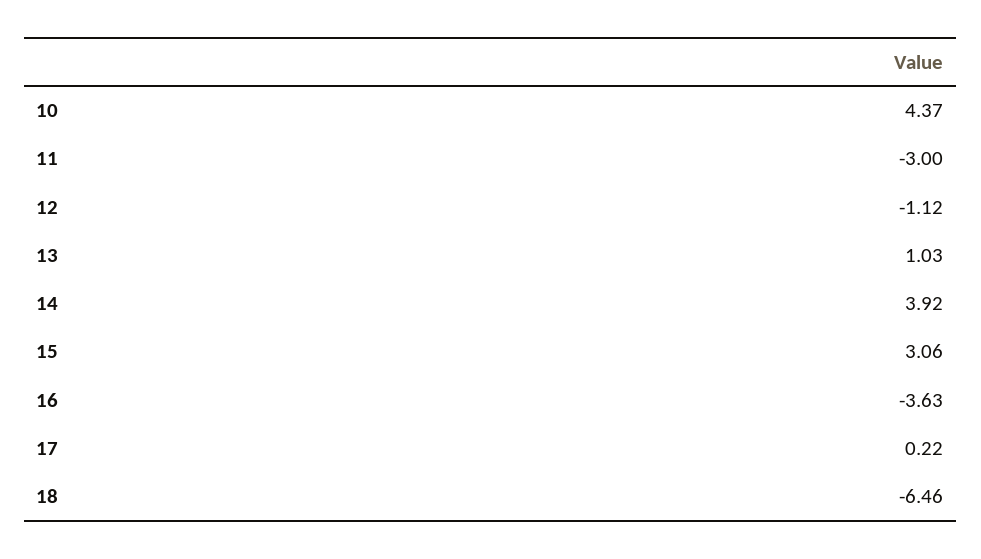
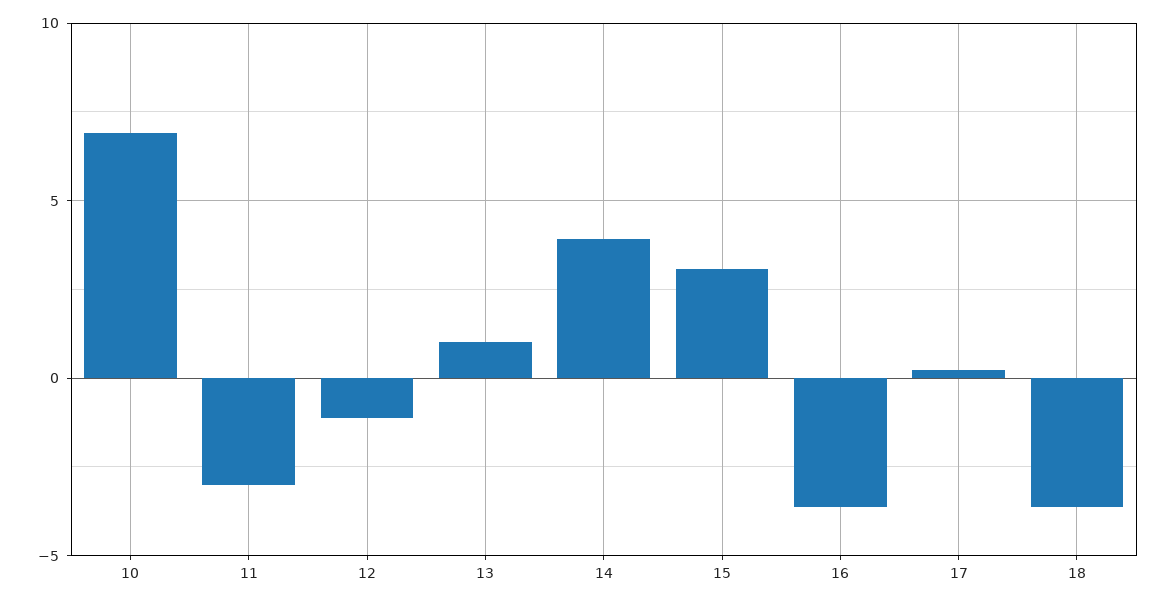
  {
-   "10": 4.37,
+   "10": 7,
    "11": -3,
    "12": -1.12,
    "13": 1.03,
    "14": 3.92,
    "15": 3.06,
    "16": -3.63,
    "17": 0.22,
-   "18": -6.46
+   "18": -3.5
  }

